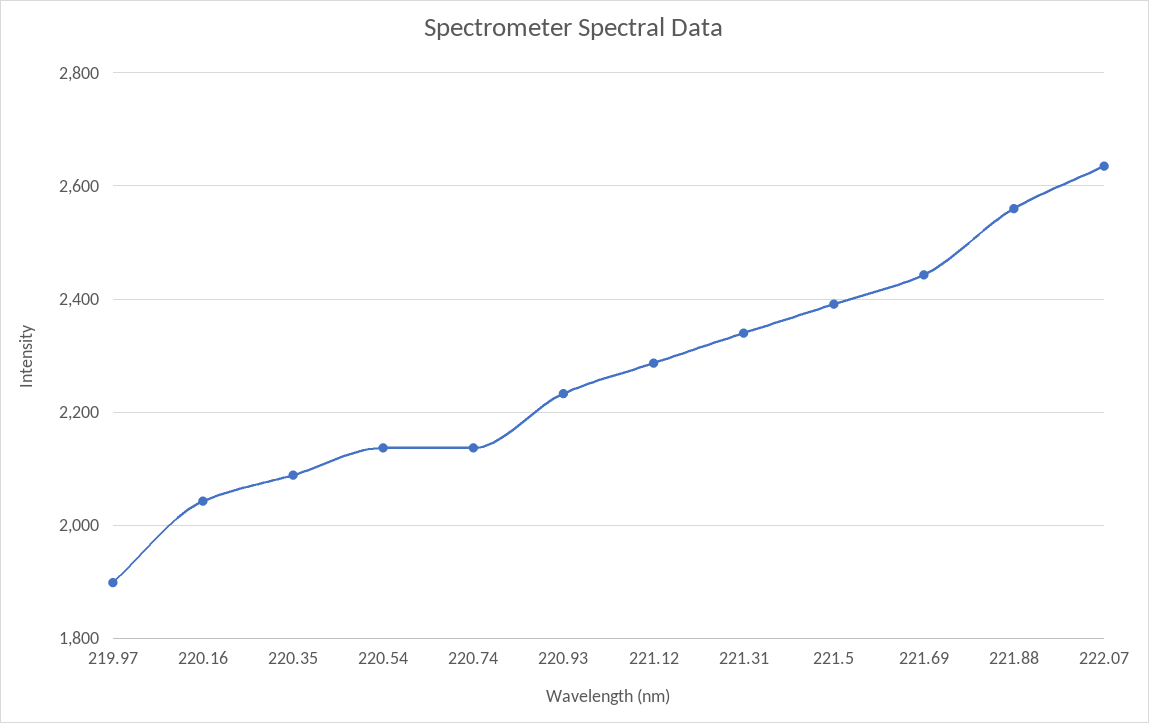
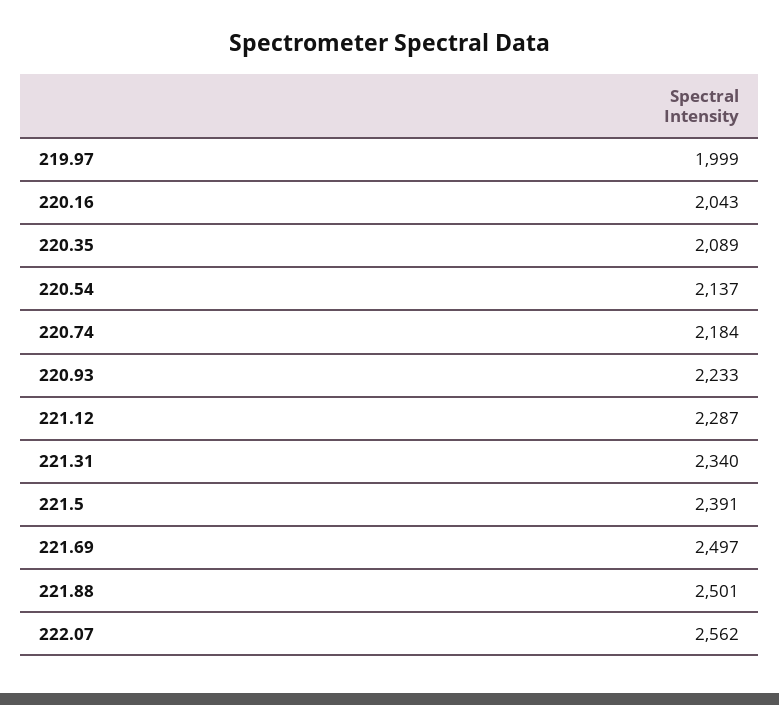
  {
-   "219.97": 1900,
+   "219.97": 1999,
    "220.16": 2043,
    "220.35": 2089,
    "220.54": 2137,
-   "220.74": 2140,
+   "220.74": 2184,
    "220.93": 2233,
    "221.12": 2287,
    "221.31": 2340,
    "221.5": 2391,
-   "221.69": 2440,
+   "221.69": 2497,
-   "221.88": 2560,
+   "221.88": 2501,
-   "222.07": 2640
+   "222.07": 2562
  }

